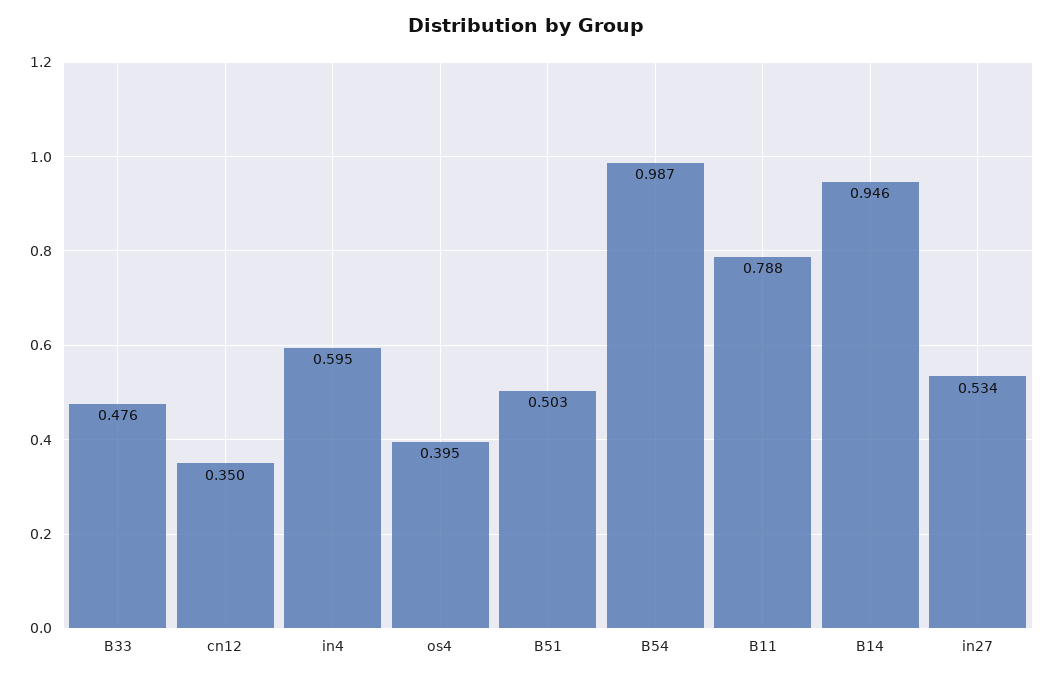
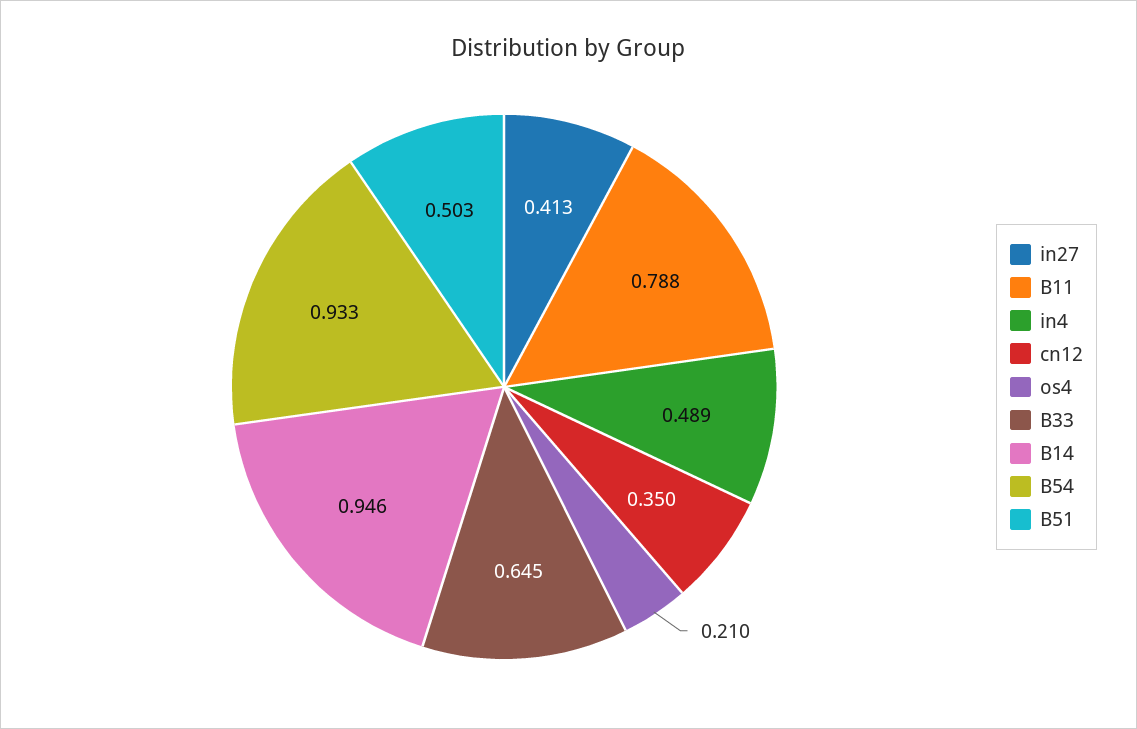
  {
-   "B33": 0.476,
+   "B33": 0.645,
    "cn12": 0.35,
-   "in4": 0.595,
+   "in4": 0.489,
-   "os4": 0.395,
+   "os4": 0.21,
    "B51": 0.503,
-   "B54": 0.987,
+   "B54": 0.933,
    "B11": 0.788,
    "B14": 0.946,
-   "in27": 0.534
+   "in27": 0.413
  }

